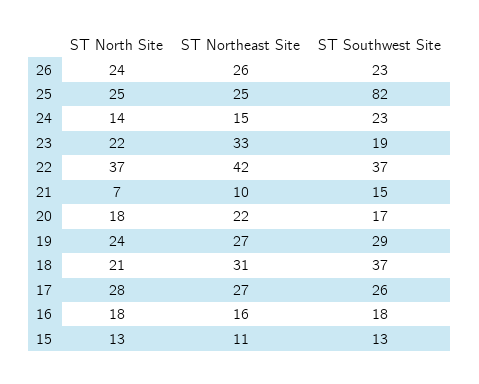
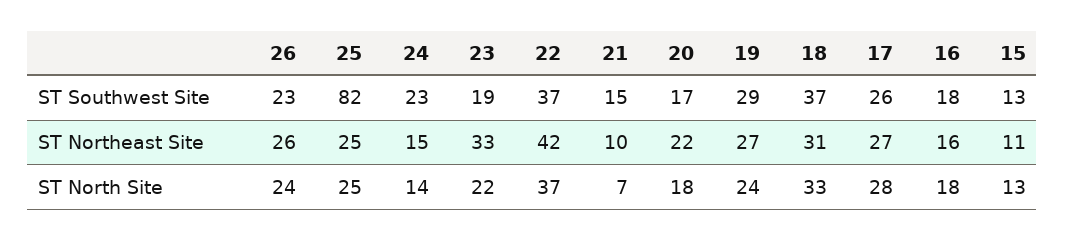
  {
    "ST North Site": {
      "26": 24,
      "25": 25,
      "24": 14,
      "23": 22,
      "22": 37,
      "21": 7,
      "20": 18,
      "19": 24,
-     "18": 21,
+     "18": 33,
      "17": 28,
      "16": 18,
      "15": 13
    },
    "ST Northeast Site": {
      "26": 26,
      "25": 25,
      "24": 15,
      "23": 33,
      "22": 42,
      "21": 10,
      "20": 22,
      "19": 27,
      "18": 31,
      "17": 27,
      "16": 16,
      "15": 11
    },
    "ST Southwest Site": {
      "26": 23,
      "25": 82,
      "24": 23,
      "23": 19,
      "22": 37,
      "21": 15,
      "20": 17,
      "19": 29,
      "18": 37,
      "17": 26,
      "16": 18,
      "15": 13
    }
  }

